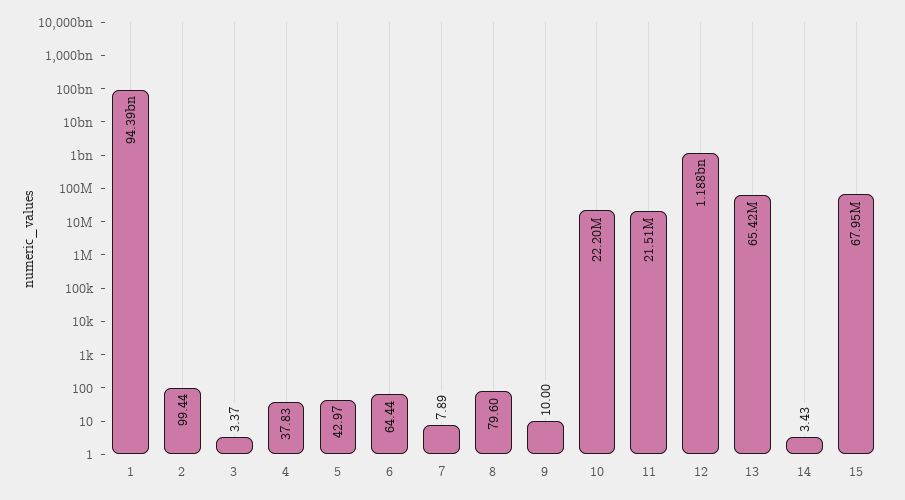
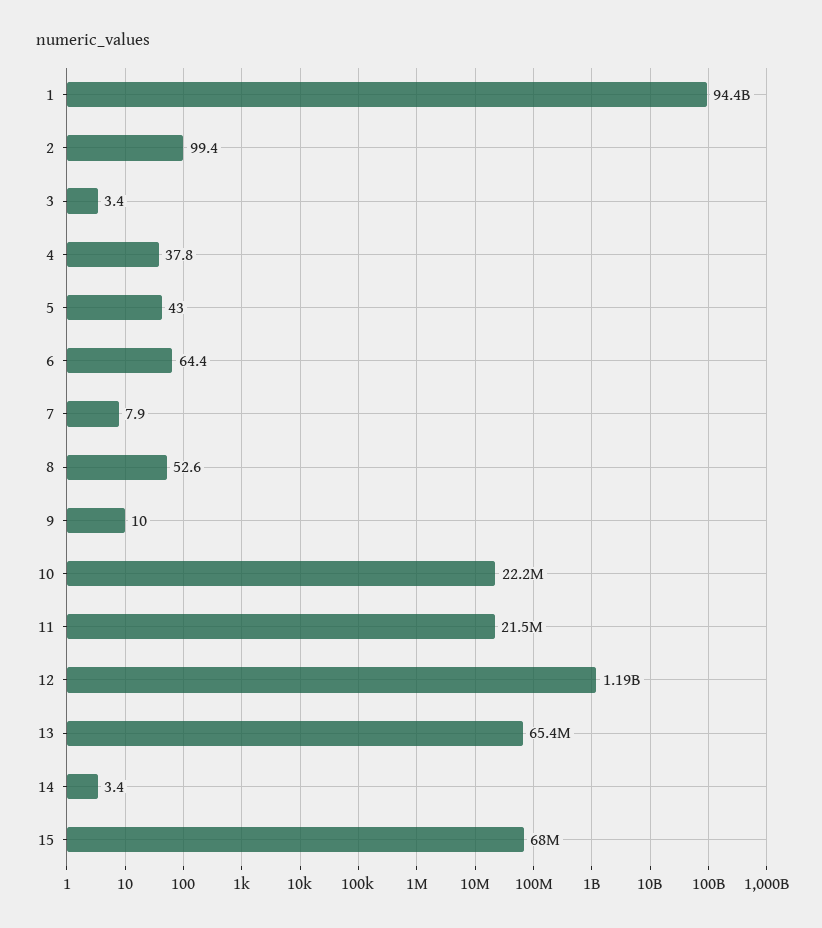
  {
    "1": 94390000000,
    "2": 99.44,
    "3": 3.37,
    "4": 37.83,
    "5": 42.97,
    "6": 64.44,
    "7": 7.89,
-   "8": 79.6,
+   "8": 52.6,
    "9": 10,
    "10": 22200000,
    "11": 21510000,
    "12": 1188000000,
    "13": 65420000,
    "14": 3.43,
    "15": 67950000
  }

